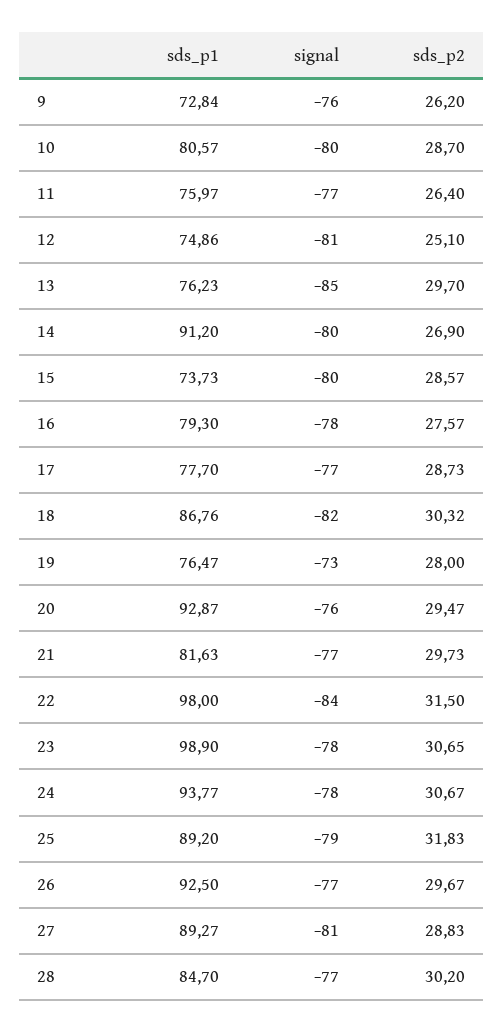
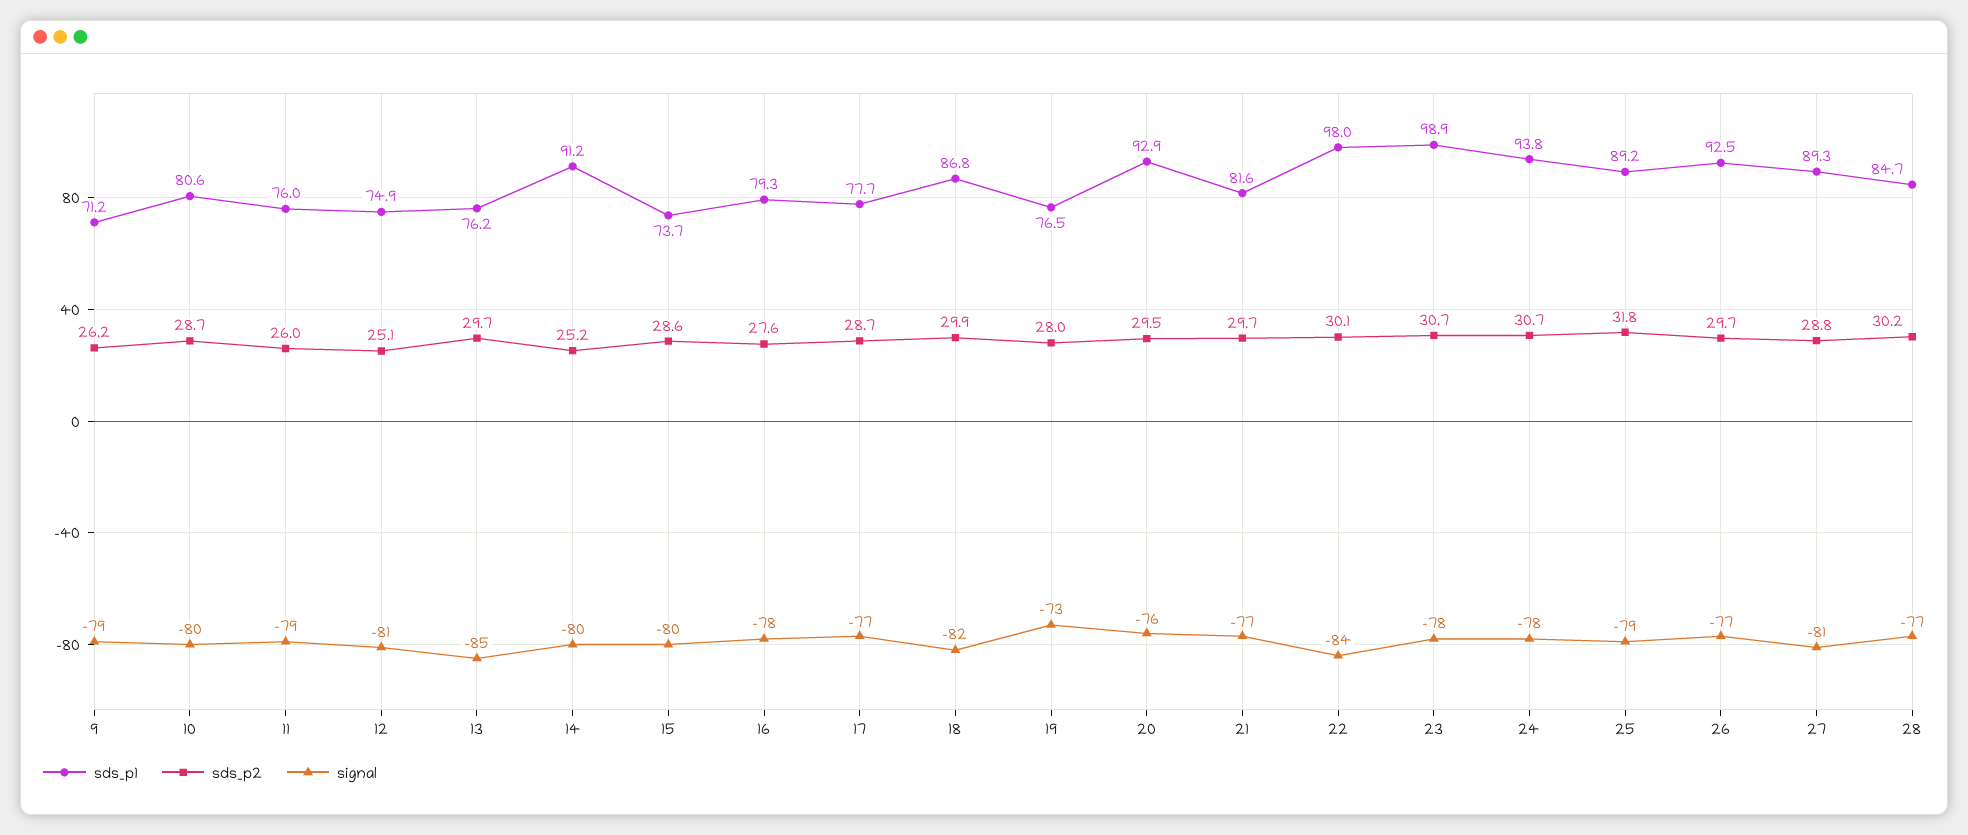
  {
    "sds_p1": {
-     "9": 72.84,
+     "9": 71.2,
      "10": 80.57,
      "11": 75.97,
      "12": 74.86,
      "13": 76.23,
      "14": 91.2,
      "15": 73.73,
      "16": 79.3,
      "17": 77.7,
      "18": 86.76,
      "19": 76.47,
      "20": 92.87,
      "21": 81.63,
      "22": 98,
      "23": 98.9,
      "24": 93.77,
      "25": 89.2,
      "26": 92.5,
      "27": 89.27,
      "28": 84.7
    },
    "signal": {
-     "9": -76,
+     "9": -79,
      "10": -80,
-     "11": -77,
+     "11": -79,
      "12": -81,
      "13": -85,
      "14": -80,
      "15": -80,
      "16": -78,
      "17": -77,
      "18": -82,
      "19": -73,
      "20": -76,
      "21": -77,
      "22": -84,
      "23": -78,
      "24": -78,
      "25": -79,
      "26": -77,
      "27": -81,
      "28": -77
    },
    "sds_p2": {
      "9": 26.2,
      "10": 28.7,
-     "11": 26.4,
+     "11": 26,
      "12": 25.1,
      "13": 29.7,
-     "14": 26.9,
+     "14": 25.2,
      "15": 28.57,
      "16": 27.57,
      "17": 28.73,
-     "18": 30.32,
+     "18": 29.9,
      "19": 28,
      "20": 29.47,
      "21": 29.73,
-     "22": 31.5,
+     "22": 30.1,
      "23": 30.65,
      "24": 30.67,
      "25": 31.83,
      "26": 29.67,
      "27": 28.83,
      "28": 30.2
    }
  }

